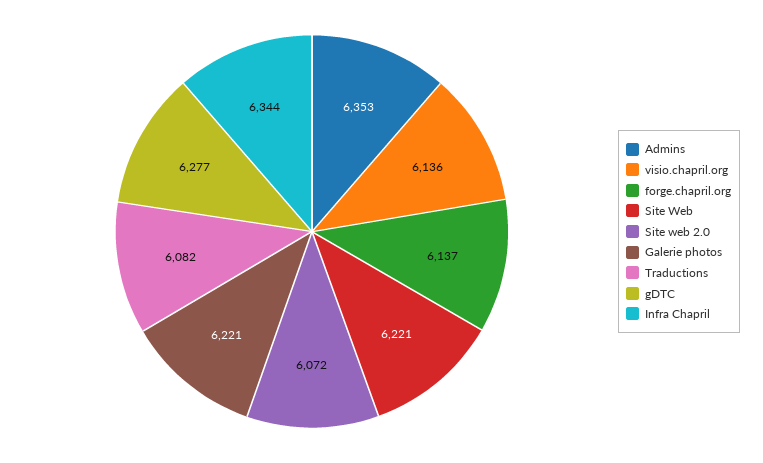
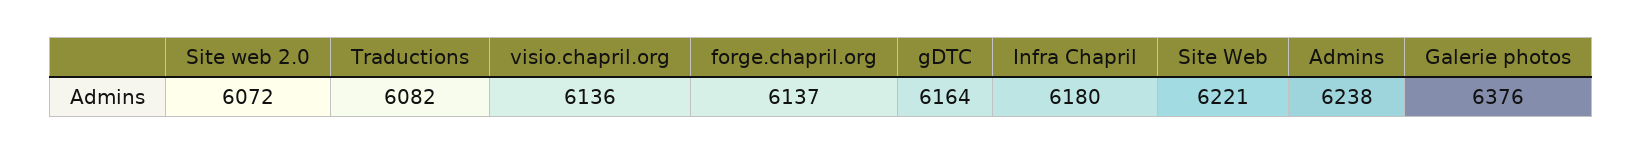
  {
-   "Admins": 6353,
+   "Admins": 6238,
    "visio.chapril.org": 6136,
    "forge.chapril.org": 6137,
    "Site Web": 6221,
    "Site web 2.0": 6072,
-   "Galerie photos": 6221,
+   "Galerie photos": 6376,
    "Traductions": 6082,
-   "gDTC": 6277,
+   "gDTC": 6164,
-   "Infra Chapril": 6344
+   "Infra Chapril": 6180
  }

